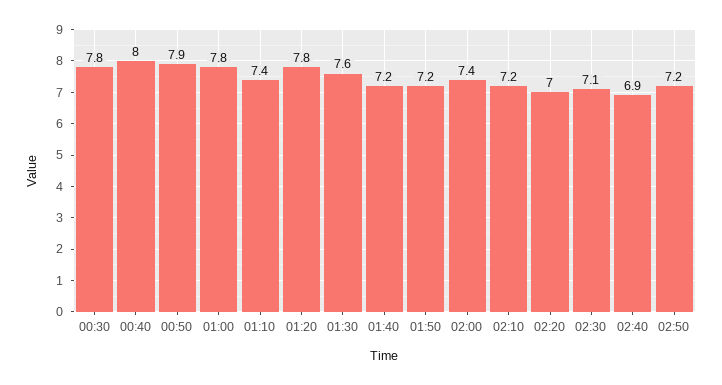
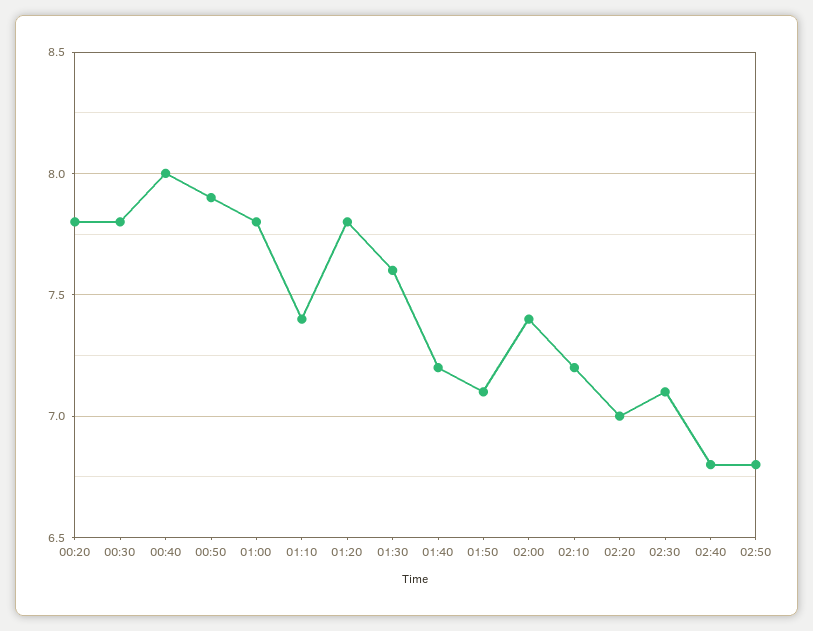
  {
    "00:30": 7.8,
    "00:40": 8,
    "00:50": 7.9,
    "01:00": 7.8,
    "01:10": 7.4,
    "01:20": 7.8,
    "01:30": 7.6,
    "01:40": 7.2,
-   "01:50": 7.2,
+   "01:50": 7.1,
    "02:00": 7.4,
    "02:10": 7.2,
    "02:20": 7,
    "02:30": 7.1,
-   "02:40": 6.9,
+   "02:40": 6.8,
-   "02:50": 7.2
+   "02:50": 6.8,
+   "00:20": 7.8
  }

